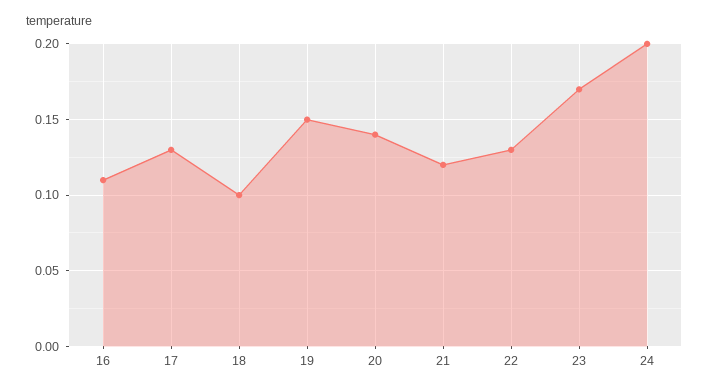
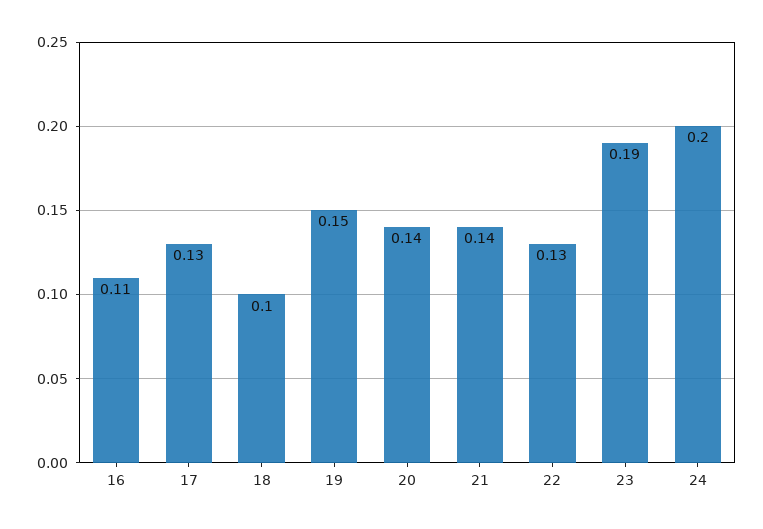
  {
    "16": 0.11,
    "17": 0.13,
    "18": 0.1,
    "19": 0.15,
    "20": 0.14,
-   "21": 0.12,
+   "21": 0.14,
    "22": 0.13,
-   "23": 0.17,
+   "23": 0.19,
    "24": 0.2
  }

